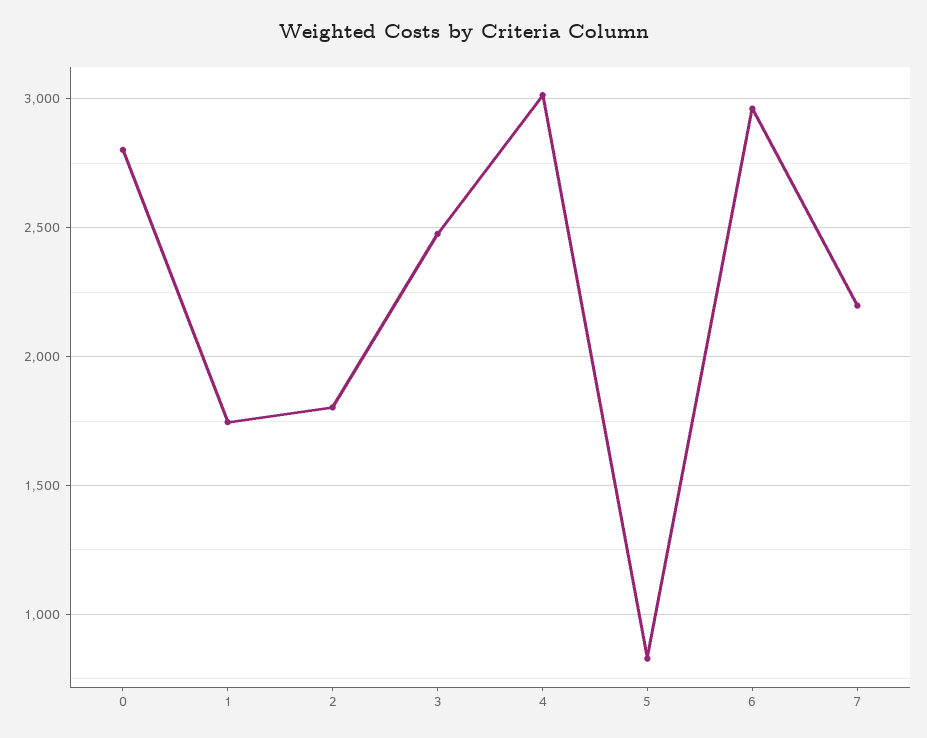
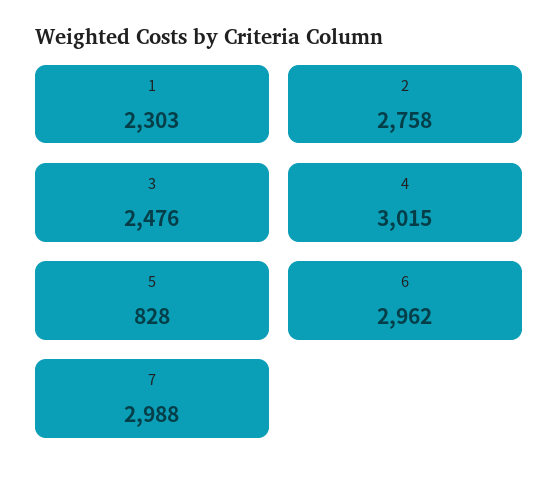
  {
-   "0": 2800,
-   "1": 1750,
+   "1": 2303,
-   "2": 1800,
+   "2": 2758,
    "3": 2476,
    "4": 3015,
    "5": 828,
    "6": 2962,
-   "7": 2200
+   "7": 2988
  }

